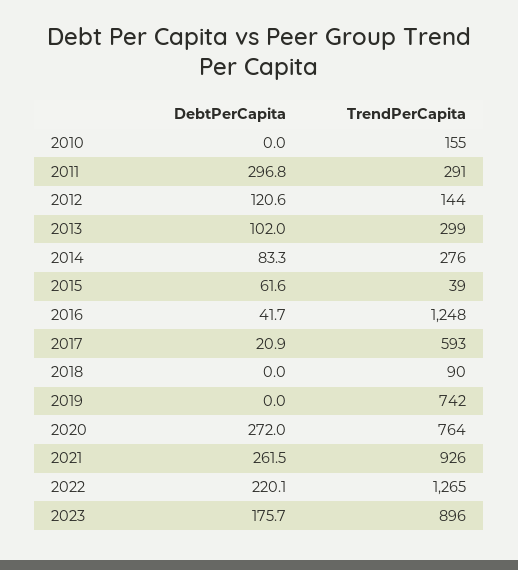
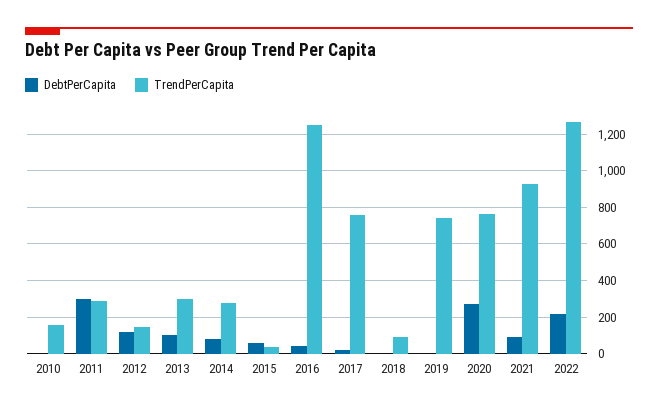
  {
    "DebtPerCapita": {
      "2010": 0,
      "2011": 296.8,
      "2012": 120.6,
      "2013": 102,
      "2014": 83.3,
      "2015": 61.6,
      "2016": 41.7,
      "2017": 20.9,
      "2018": 0,
      "2019": 0,
      "2020": 272,
-     "2021": 261.5,
+     "2021": 100,
-     "2022": 220.1,
+     "2022": 220.1
-     "2023": 175.7
    },
    "TrendPerCapita": {
      "2010": 155,
      "2011": 291,
      "2012": 144,
      "2013": 299,
      "2014": 276,
      "2015": 39,
      "2016": 1248,
-     "2017": 593,
+     "2017": 750,
      "2018": 90,
      "2019": 742,
      "2020": 764,
      "2021": 926,
-     "2022": 1265,
+     "2022": 1265
-     "2023": 896
    }
  }

